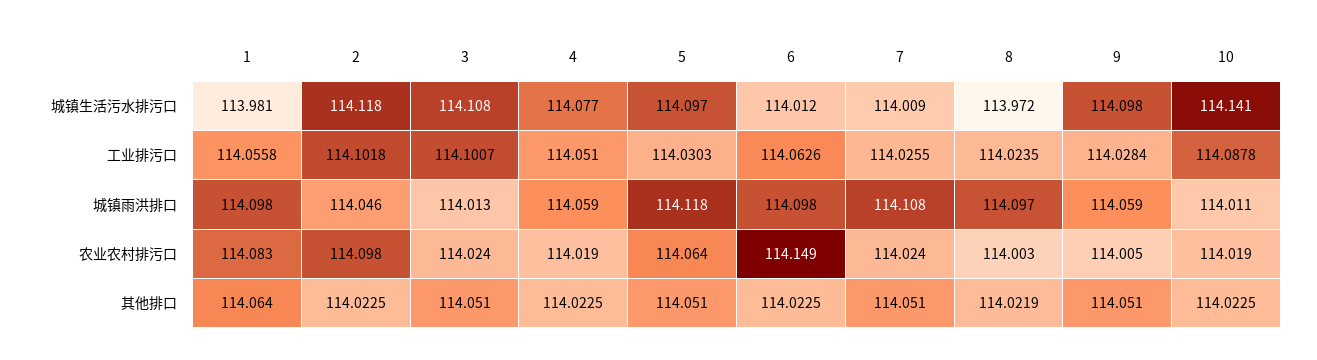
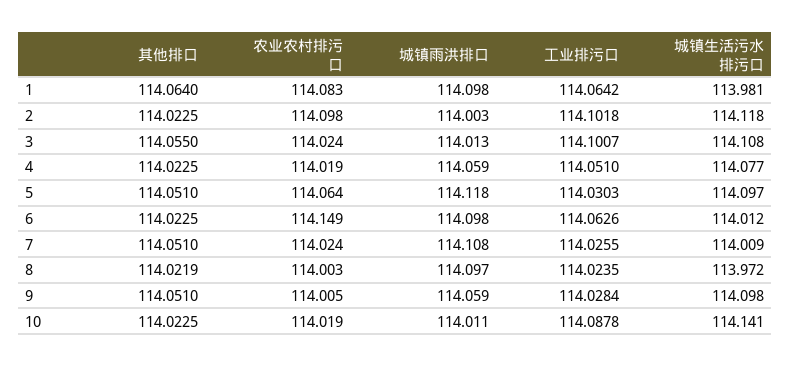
  {
    "1": {
      "城镇生活污水排污口": 113.981,
-     "工业排污口": 114.0558,
+     "工业排污口": 114.0642,
      "城镇雨洪排口": 114.098,
      "农业农村排污口": 114.083,
      "其他排口": 114.064
    },
    "2": {
      "城镇生活污水排污口": 114.118,
      "工业排污口": 114.1018,
-     "城镇雨洪排口": 114.046,
+     "城镇雨洪排口": 114.003,
      "农业农村排污口": 114.098,
      "其他排口": 114.0225
    },
    "3": {
      "城镇生活污水排污口": 114.108,
      "工业排污口": 114.1007,
      "城镇雨洪排口": 114.013,
      "农业农村排污口": 114.024,
-     "其他排口": 114.051
+     "其他排口": 114.055
    },
    "4": {
      "城镇生活污水排污口": 114.077,
      "工业排污口": 114.051,
      "城镇雨洪排口": 114.059,
      "农业农村排污口": 114.019,
      "其他排口": 114.0225
    },
    "5": {
      "城镇生活污水排污口": 114.097,
      "工业排污口": 114.0303,
      "城镇雨洪排口": 114.118,
      "农业农村排污口": 114.064,
      "其他排口": 114.051
    },
    "6": {
      "城镇生活污水排污口": 114.012,
      "工业排污口": 114.0626,
      "城镇雨洪排口": 114.098,
      "农业农村排污口": 114.149,
      "其他排口": 114.0225
    },
    "7": {
      "城镇生活污水排污口": 114.009,
      "工业排污口": 114.0255,
      "城镇雨洪排口": 114.108,
      "农业农村排污口": 114.024,
      "其他排口": 114.051
    },
    "8": {
      "城镇生活污水排污口": 113.972,
      "工业排污口": 114.0235,
      "城镇雨洪排口": 114.097,
      "农业农村排污口": 114.003,
      "其他排口": 114.0219
    },
    "9": {
      "城镇生活污水排污口": 114.098,
      "工业排污口": 114.0284,
      "城镇雨洪排口": 114.059,
      "农业农村排污口": 114.005,
      "其他排口": 114.051
    },
    "10": {
      "城镇生活污水排污口": 114.141,
      "工业排污口": 114.0878,
      "城镇雨洪排口": 114.011,
      "农业农村排污口": 114.019,
      "其他排口": 114.0225
    }
  }

